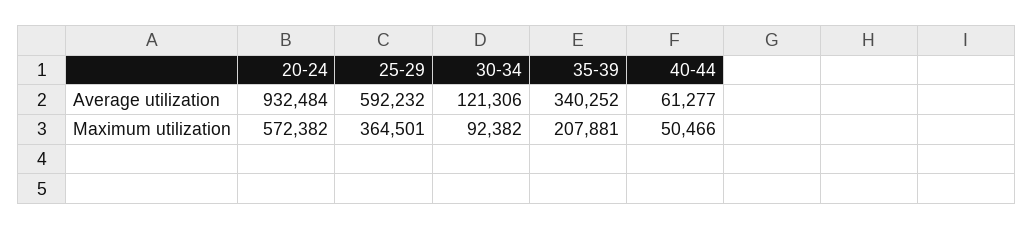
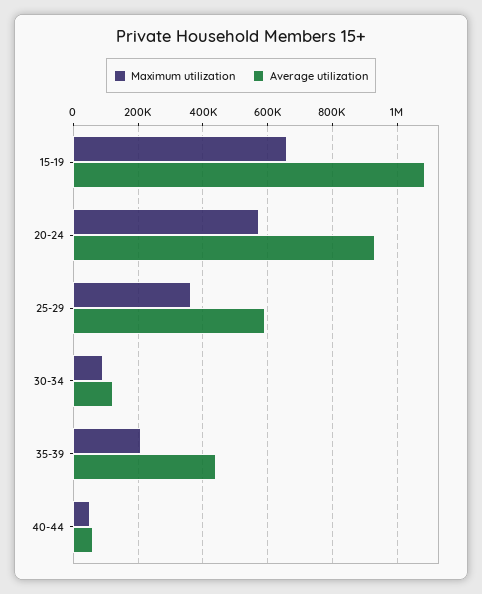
  {
    "Average utilization": {
      "20-24": 932484,
      "25-29": 592232,
      "30-34": 121306,
-     "35-39": 340252,
+     "35-39": 440000,
-     "40-44": 61277
+     "40-44": 61277,
+     "15-19": 1080000
    },
    "Maximum utilization": {
      "20-24": 572382,
      "25-29": 364501,
      "30-34": 92382,
      "35-39": 207881,
-     "40-44": 50466
+     "40-44": 50466,
+     "15-19": 660000
    }
  }

